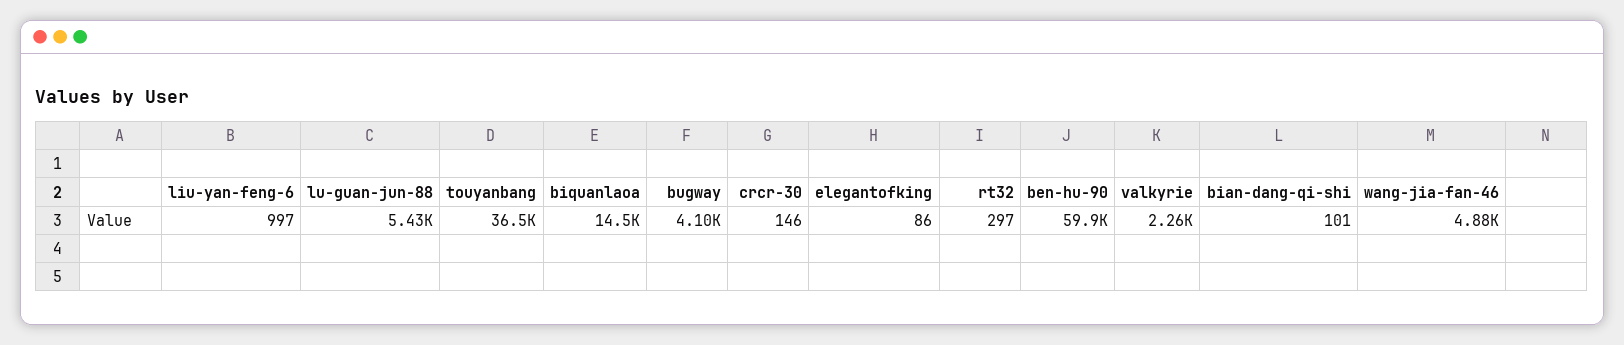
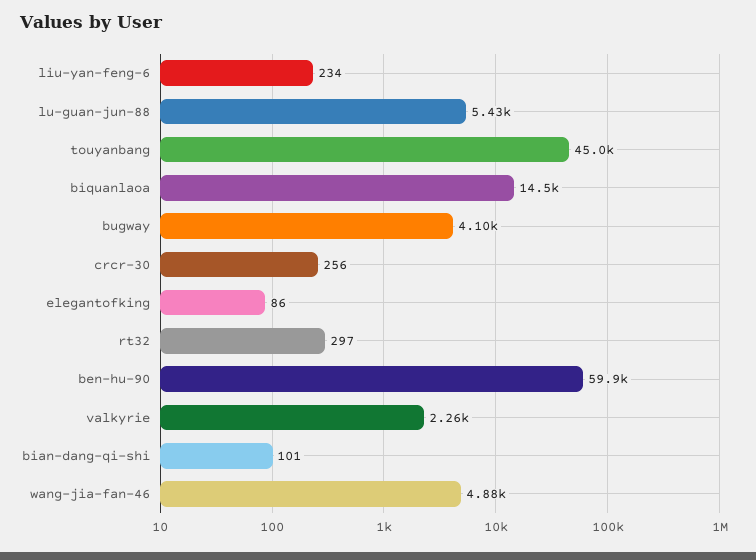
  {
-   "liu-yan-feng-6": 997,
+   "liu-yan-feng-6": 234,
    "lu-guan-jun-88": 5430,
-   "touyanbang": 36500,
+   "touyanbang": 45000,
    "biquanlaoa": 14500,
    "bugway": 4100,
-   "crcr-30": 146,
+   "crcr-30": 256,
    "elegantofking": 86,
    "rt32": 297,
    "ben-hu-90": 59900,
    "valkyrie": 2260,
    "bian-dang-qi-shi": 101,
    "wang-jia-fan-46": 4880
  }

